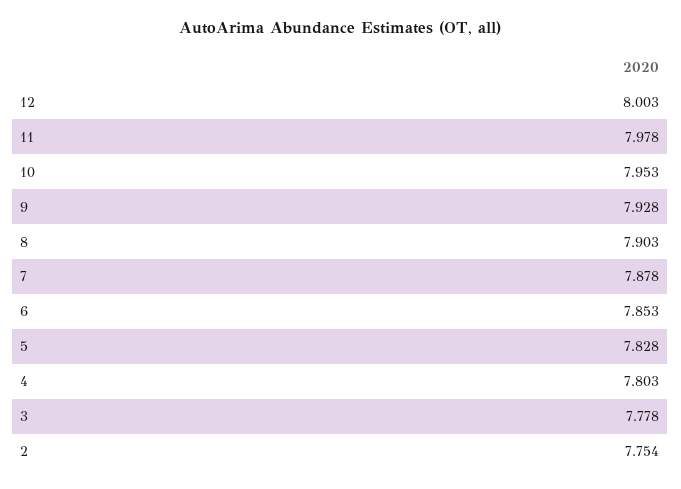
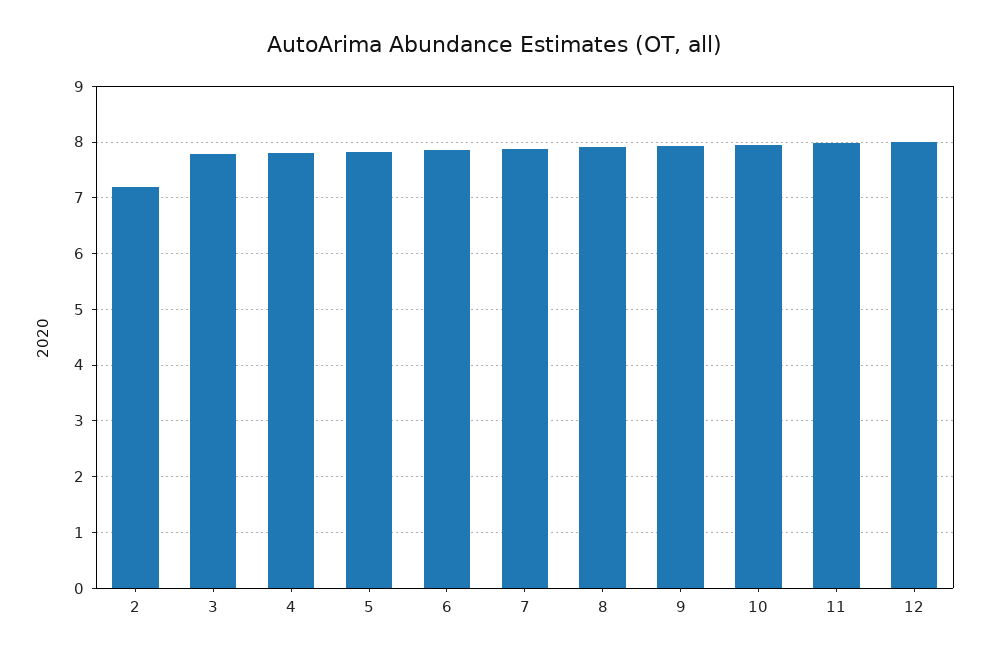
  {
    "12": 8.003,
    "11": 7.978,
    "10": 7.953,
    "9": 7.928,
    "8": 7.903,
    "7": 7.878,
    "6": 7.853,
    "5": 7.828,
    "4": 7.803,
    "3": 7.778,
-   "2": 7.754
+   "2": 7.2
  }

